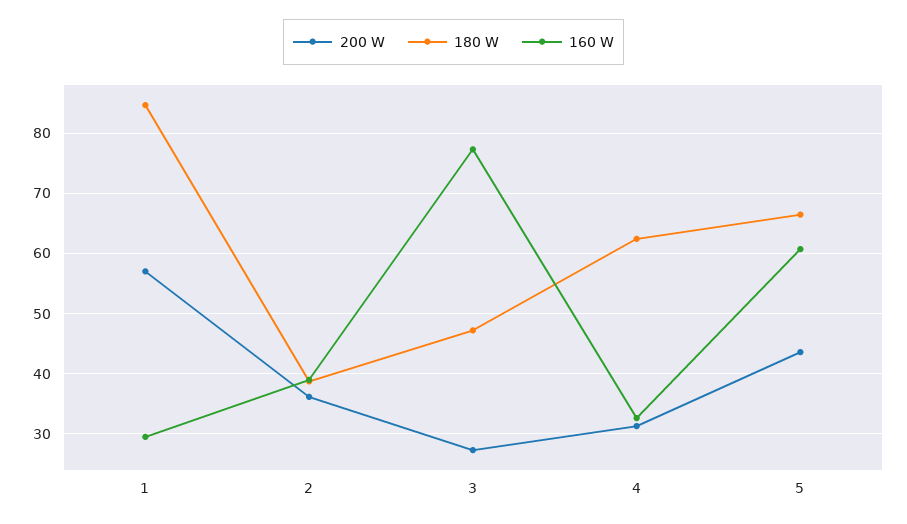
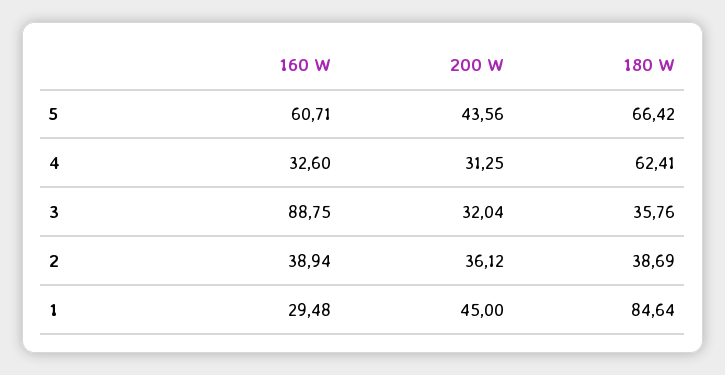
  {
    "200 W": {
-     "1": 57,
+     "1": 45,
      "2": 36.12,
-     "3": 27,
+     "3": 32.04,
      "4": 31.25,
      "5": 43.56
    },
    "180 W": {
      "1": 84.64,
      "2": 38.69,
-     "3": 47,
+     "3": 35.76,
      "4": 62.41,
      "5": 66.42
    },
    "160 W": {
      "1": 29.48,
      "2": 38.94,
-     "3": 77,
+     "3": 88.75,
      "4": 32.6,
      "5": 60.71
    }
  }

